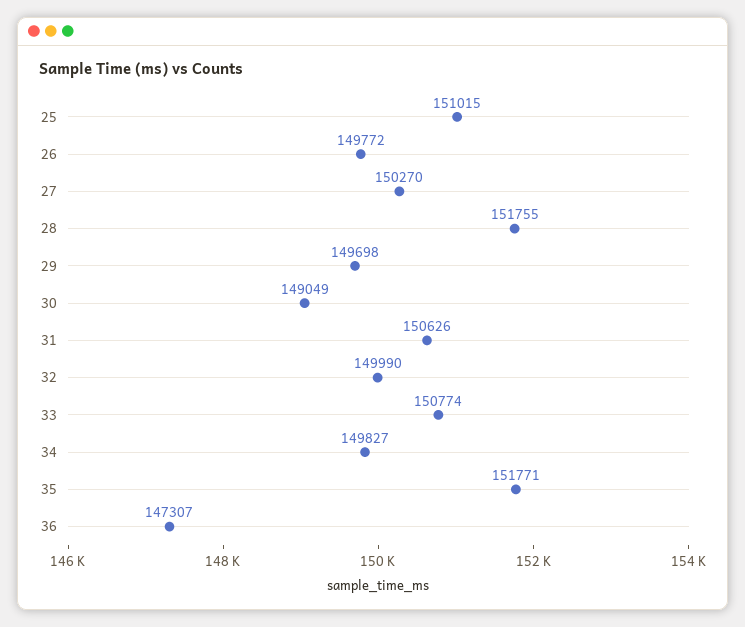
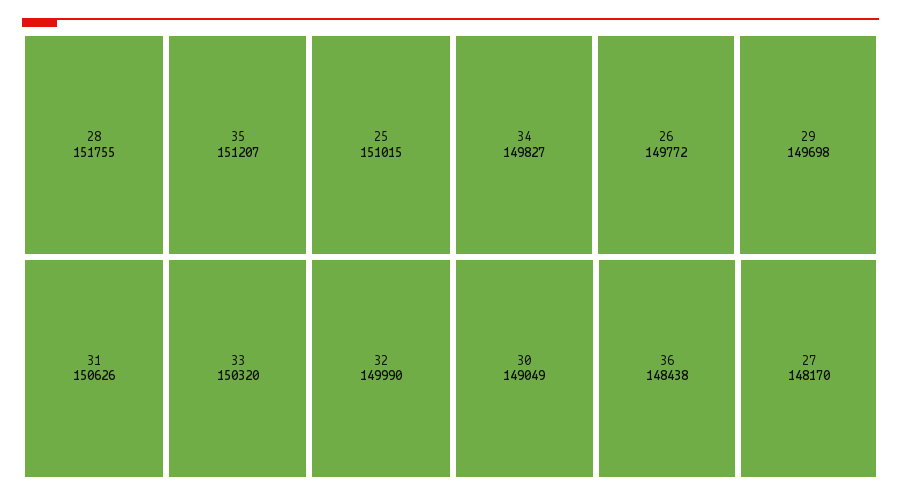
  {
    "25": 151015,
    "26": 149772,
-   "27": 150270,
+   "27": 148170,
    "28": 151755,
    "29": 149698,
    "30": 149049,
    "31": 150626,
    "32": 149990,
-   "33": 150774,
+   "33": 150320,
    "34": 149827,
-   "35": 151771,
+   "35": 151207,
-   "36": 147307
+   "36": 148438
  }

